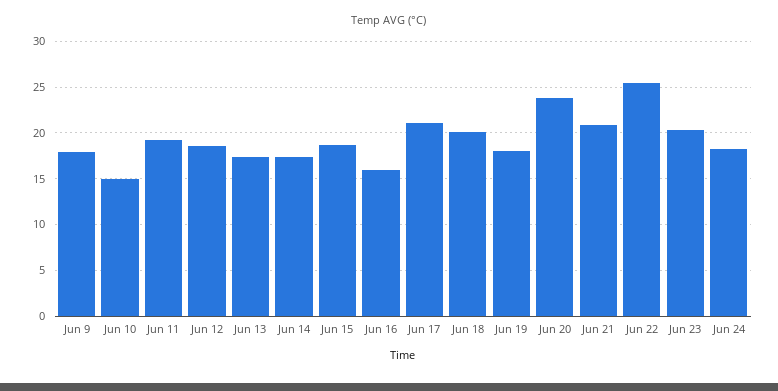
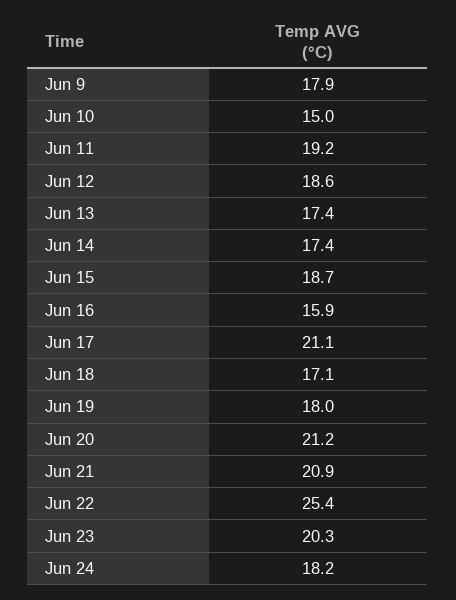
  {
    "Jun 9": 17.9,
    "Jun 10": 15,
    "Jun 11": 19.2,
    "Jun 12": 18.6,
    "Jun 13": 17.4,
    "Jun 14": 17.4,
    "Jun 15": 18.7,
    "Jun 16": 15.9,
    "Jun 17": 21.1,
-   "Jun 18": 20,
+   "Jun 18": 17.1,
    "Jun 19": 18,
-   "Jun 20": 24,
+   "Jun 20": 21.2,
    "Jun 21": 20.9,
    "Jun 22": 25.4,
    "Jun 23": 20.3,
    "Jun 24": 18.2
  }

